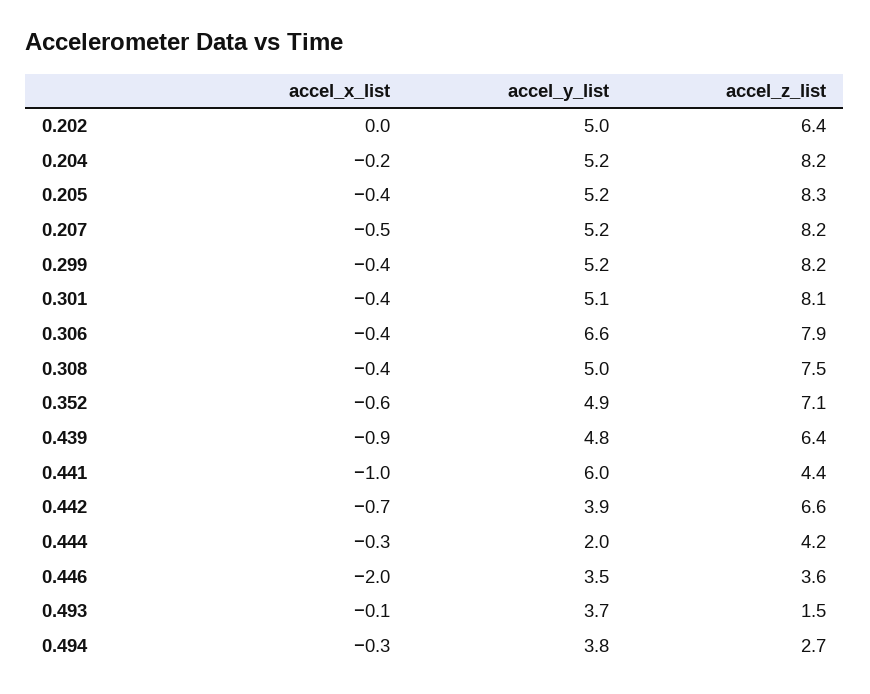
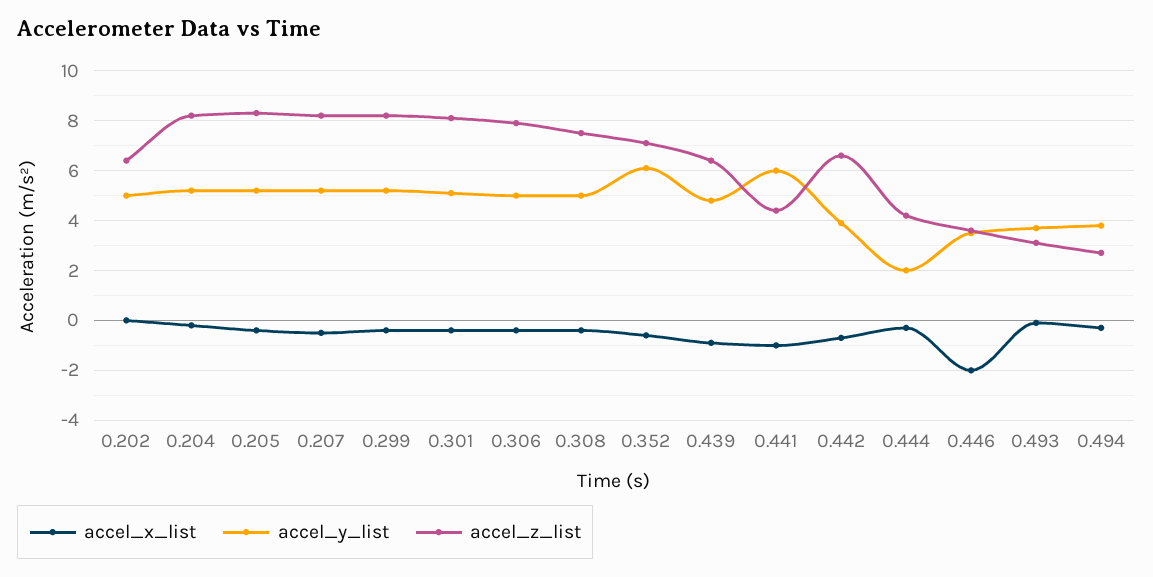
  {
    "accel_x_list": {
      "0.202": 0,
      "0.204": -0.2,
      "0.205": -0.4,
      "0.207": -0.5,
      "0.299": -0.4,
      "0.301": -0.4,
      "0.306": -0.4,
      "0.308": -0.4,
      "0.352": -0.6,
      "0.439": -0.9,
      "0.441": -1,
      "0.442": -0.7,
      "0.444": -0.3,
      "0.446": -2,
      "0.493": -0.1,
      "0.494": -0.3
    },
    "accel_y_list": {
      "0.202": 5,
      "0.204": 5.2,
      "0.205": 5.2,
      "0.207": 5.2,
      "0.299": 5.2,
      "0.301": 5.1,
-     "0.306": 6.6,
+     "0.306": 5,
      "0.308": 5,
-     "0.352": 4.9,
+     "0.352": 6,
      "0.439": 4.8,
      "0.441": 6,
      "0.442": 3.9,
      "0.444": 2,
      "0.446": 3.5,
      "0.493": 3.7,
      "0.494": 3.8
    },
    "accel_z_list": {
      "0.202": 6.4,
      "0.204": 8.2,
      "0.205": 8.3,
      "0.207": 8.2,
      "0.299": 8.2,
      "0.301": 8.1,
      "0.306": 7.9,
      "0.308": 7.5,
      "0.352": 7.1,
      "0.439": 6.4,
      "0.441": 4.4,
      "0.442": 6.6,
      "0.444": 4.2,
      "0.446": 3.6,
-     "0.493": 1.5,
+     "0.493": 3,
      "0.494": 2.7
    }
  }

